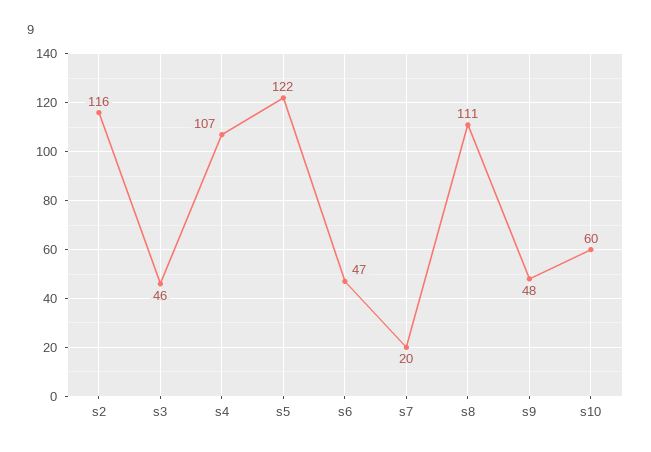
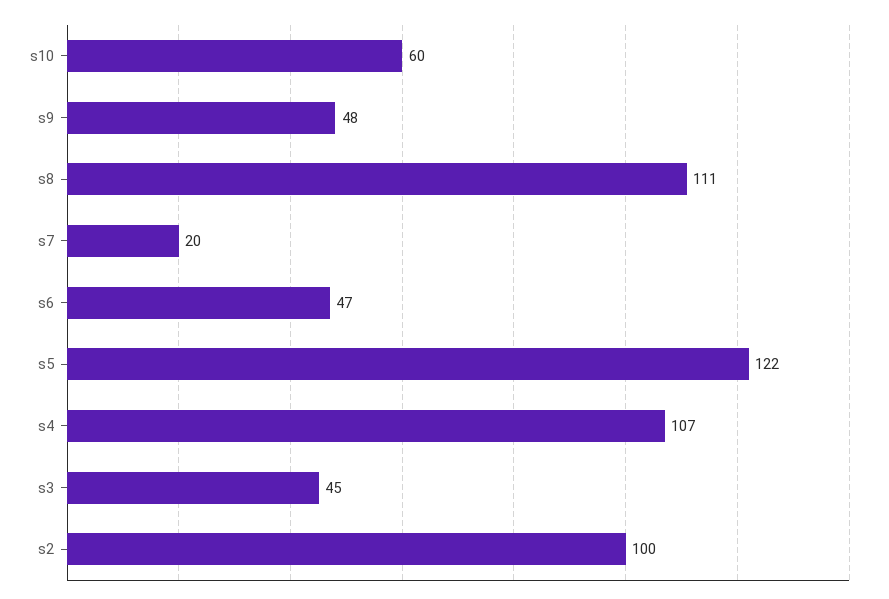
  {
-   "s2": 116,
+   "s2": 100,
-   "s3": 46,
+   "s3": 45,
    "s4": 107,
    "s5": 122,
    "s6": 47,
    "s7": 20,
    "s8": 111,
    "s9": 48,
    "s10": 60
  }

